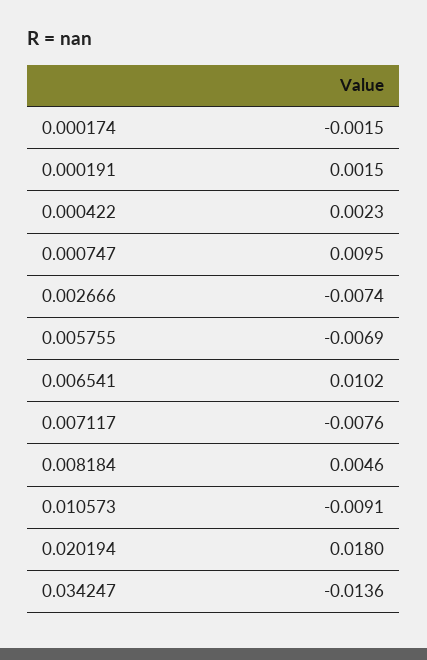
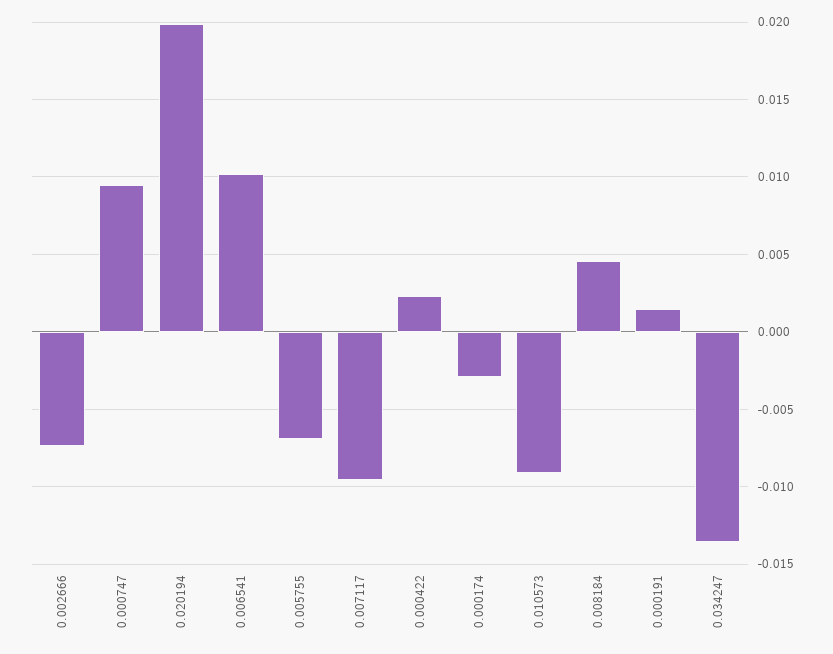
  {
-   "0.000174": -0.0015,
+   "0.000174": -0.003,
    "0.000191": 0.0015,
    "0.000422": 0.0023,
    "0.000747": 0.0095,
    "0.002666": -0.0074,
    "0.005755": -0.0069,
    "0.006541": 0.0102,
-   "0.007117": -0.0076,
+   "0.007117": -0.0095,
    "0.008184": 0.0046,
    "0.010573": -0.0091,
-   "0.020194": 0.018,
+   "0.020194": 0.02,
    "0.034247": -0.0136
  }

